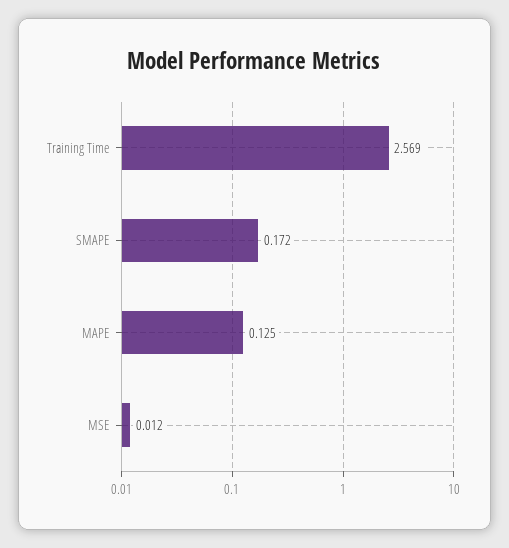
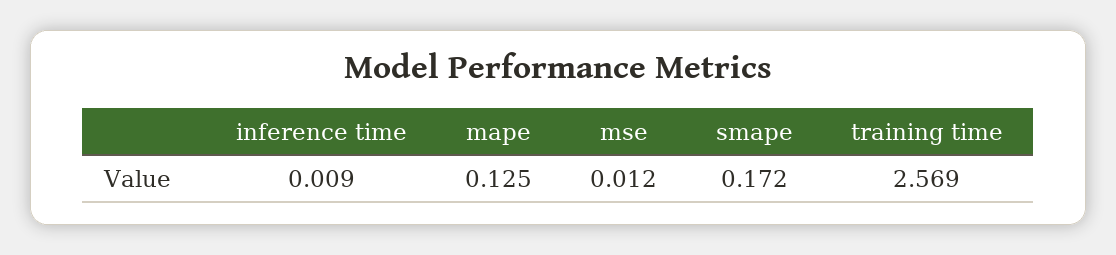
  {
    "Training Time": 2.569,
    "SMAPE": 0.172,
    "MAPE": 0.125,
-   "MSE": 0.012
+   "MSE": 0.012,
+   "inference time": 0.009
  }

